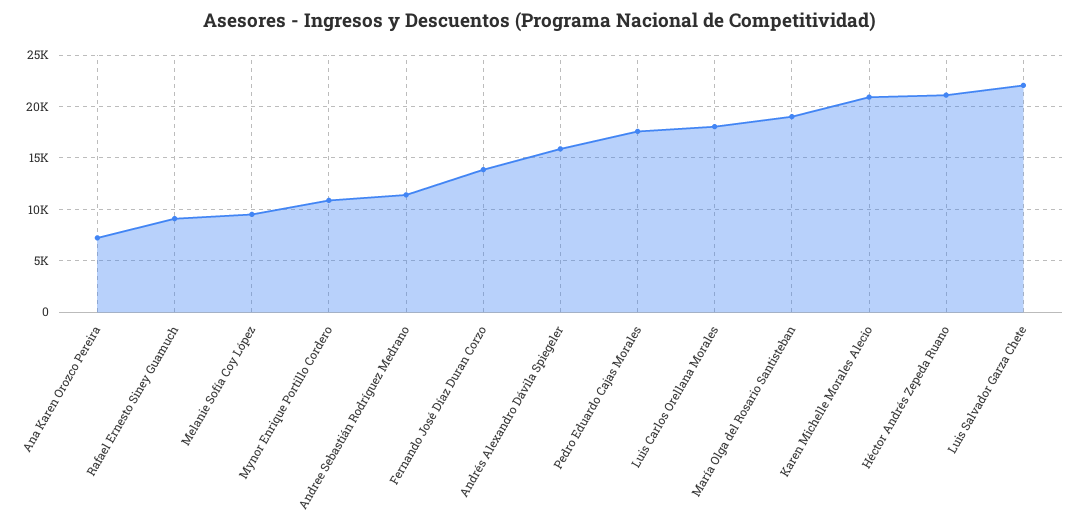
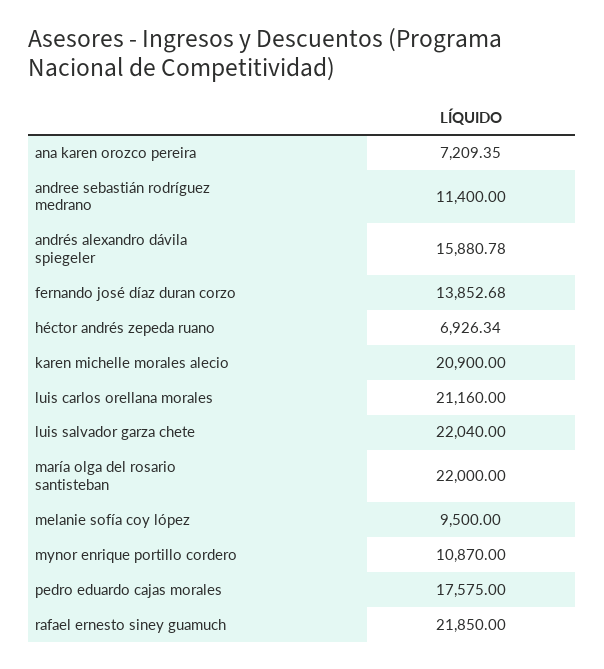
  {
    "Ana Karen Orozco Pereira": 7209.35,
-   "Rafael Ernesto Siney Guamuch": 9000,
+   "Rafael Ernesto Siney Guamuch": 21850,
    "Melanie Sofía Coy López": 9500,
    "Mynor Enrique Portillo Cordero": 10870,
    "Andree Sebastián Rodríguez Medrano": 11400,
    "Fernando José Díaz Duran Corzo": 13852.68,
    "Andrés Alexandro Dávila Spiegeler": 15880.78,
    "Pedro Eduardo Cajas Morales": 17575,
-   "Luis Carlos Orellana Morales": 18000,
+   "Luis Carlos Orellana Morales": 21160,
-   "María Olga del Rosario Santisteban": 19000,
+   "María Olga del Rosario Santisteban": 22000,
    "Karen Michelle Morales Alecio": 20900,
-   "Héctor Andrés Zepeda Ruano": 21000,
+   "Héctor Andrés Zepeda Ruano": 6926.34,
    "Luis Salvador Garza Chete": 22040
  }

